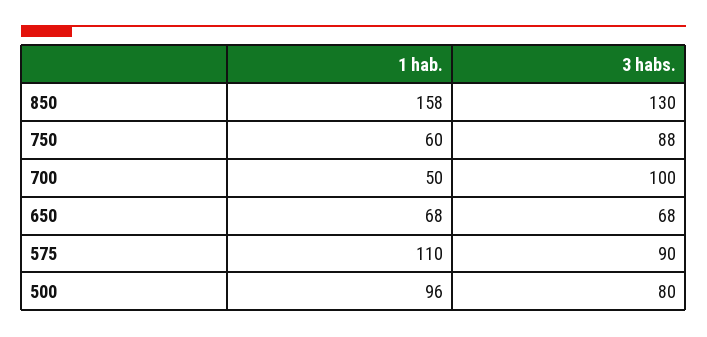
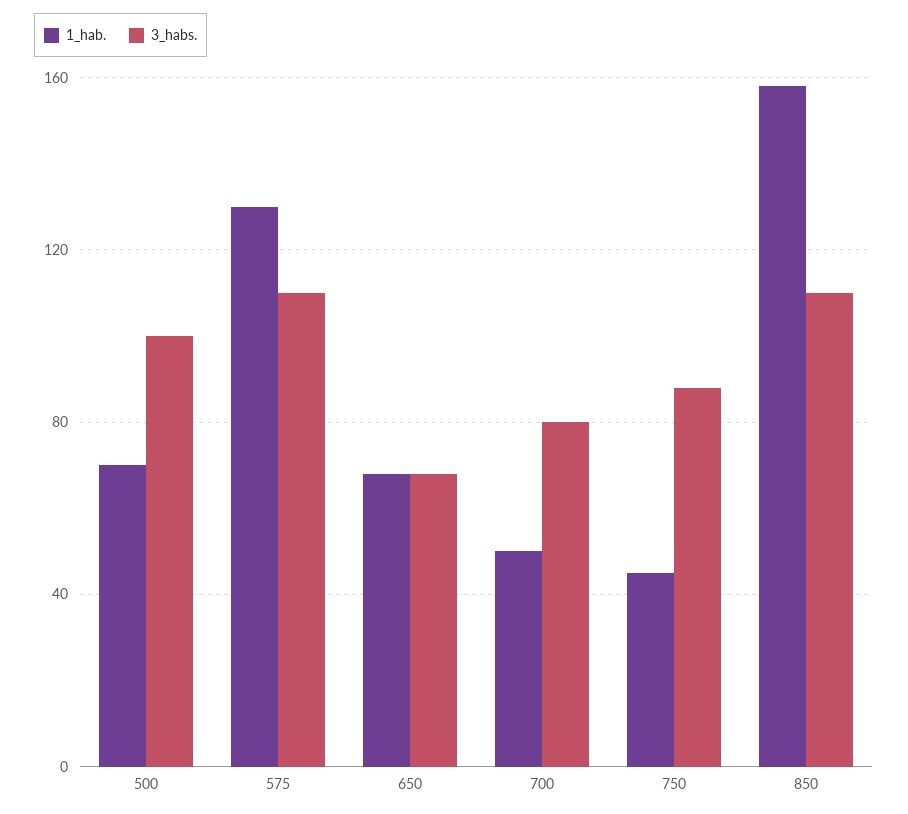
  {
    "1 hab.": {
      "850": 158,
-     "750": 60,
+     "750": 45,
      "700": 50,
      "650": 68,
-     "575": 110,
+     "575": 130,
-     "500": 96
+     "500": 70
    },
    "3 habs.": {
-     "850": 130,
+     "850": 110,
      "750": 88,
-     "700": 100,
+     "700": 80,
      "650": 68,
-     "575": 90,
+     "575": 110,
-     "500": 80
+     "500": 100
    }
  }

